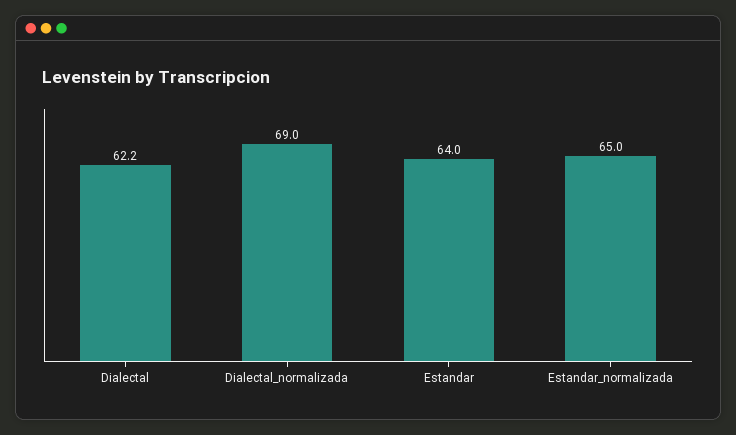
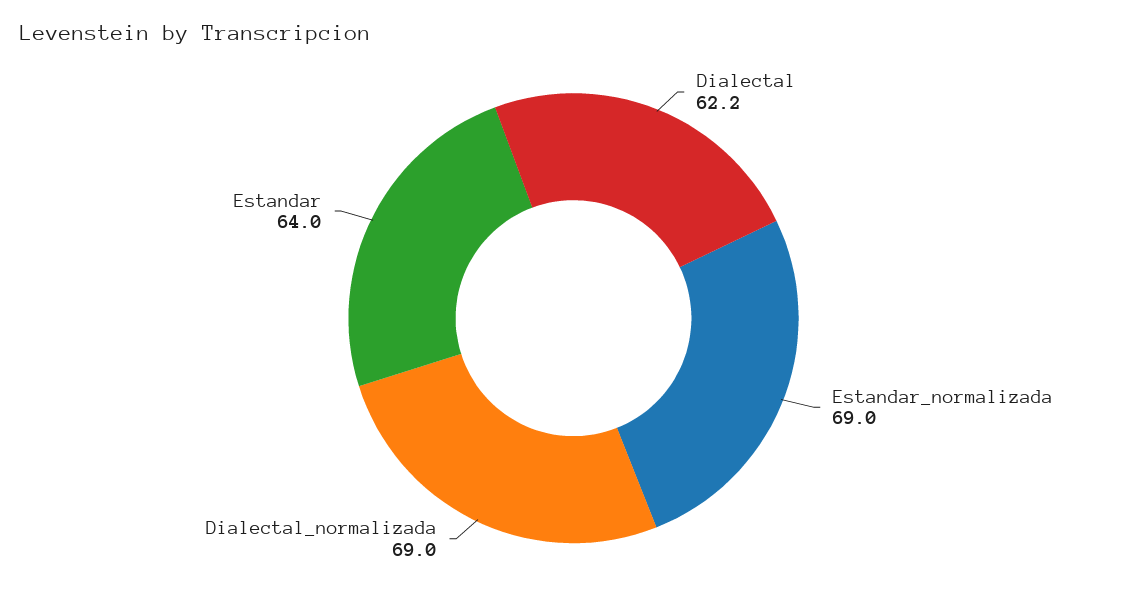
  {
    "Dialectal": 62.2,
    "Dialectal_normalizada": 69,
    "Estandar": 64,
-   "Estandar_normalizada": 65
+   "Estandar_normalizada": 69
  }

